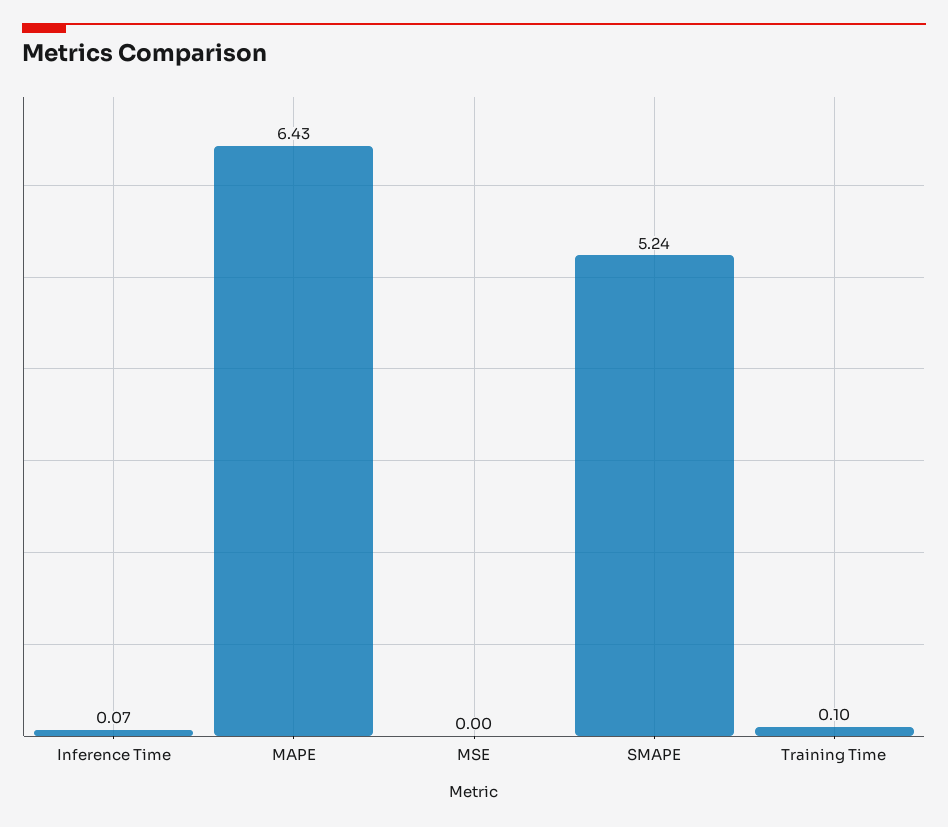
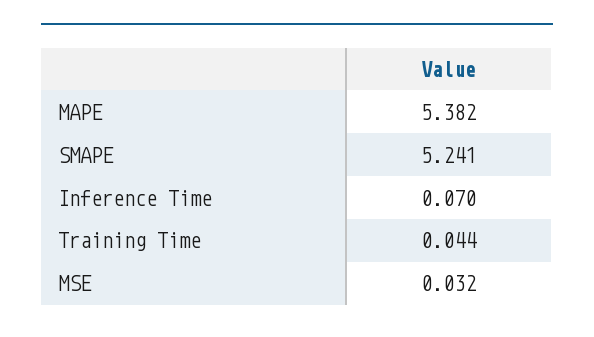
  {
    "Inference Time": 0.07,
-   "MAPE": 6.43,
+   "MAPE": 5.382,
-   "MSE": 0,
+   "MSE": 0.032,
    "SMAPE": 5.241,
-   "Training Time": 0.1
+   "Training Time": 0.044
  }

